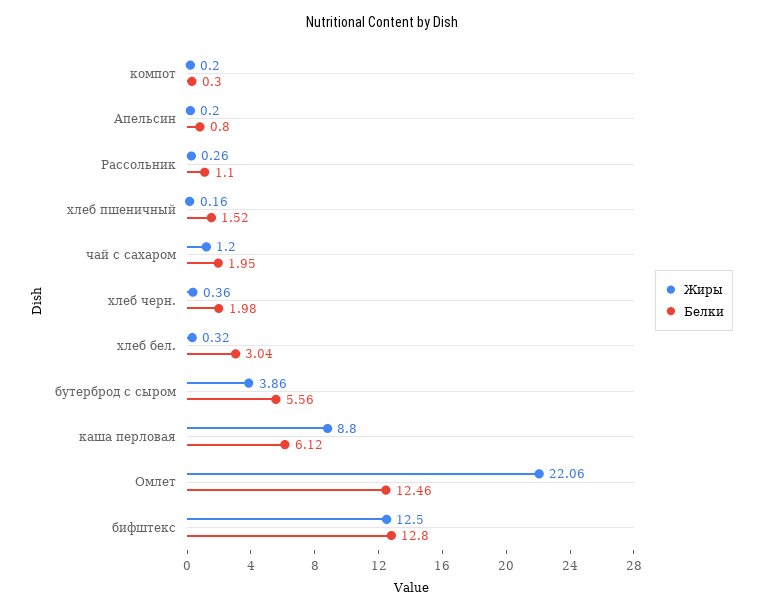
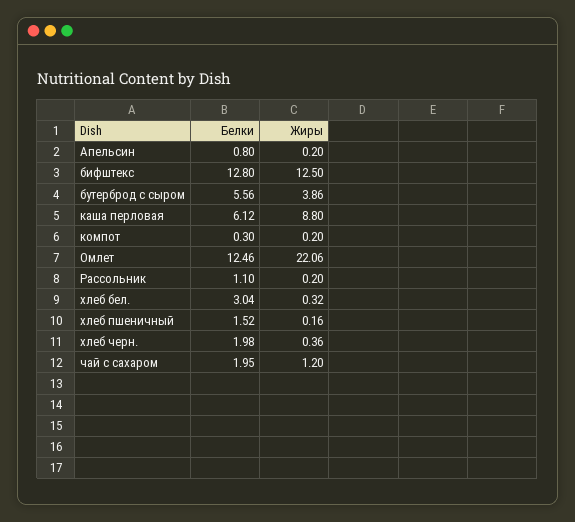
  {
    "Жиры": {
      "компот": 0.2,
      "Апельсин": 0.2,
-     "Рассольник": 0.26,
+     "Рассольник": 0.2,
      "хлеб пшеничный": 0.16,
      "чай с сахаром": 1.2,
      "хлеб черн.": 0.36,
      "хлеб бел.": 0.32,
      "бутерброд с сыром": 3.86,
      "каша перловая": 8.8,
      "Омлет": 22.06,
      "бифштекс": 12.5
    },
    "Белки": {
      "компот": 0.3,
      "Апельсин": 0.8,
      "Рассольник": 1.1,
      "хлеб пшеничный": 1.52,
      "чай с сахаром": 1.95,
      "хлеб черн.": 1.98,
      "хлеб бел.": 3.04,
      "бутерброд с сыром": 5.56,
      "каша перловая": 6.12,
      "Омлет": 12.46,
      "бифштекс": 12.8
    }
  }

